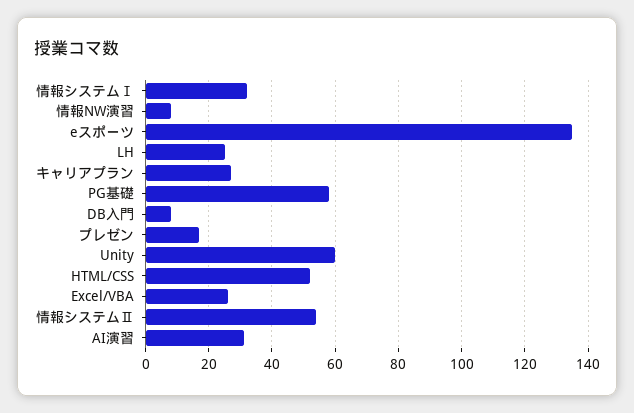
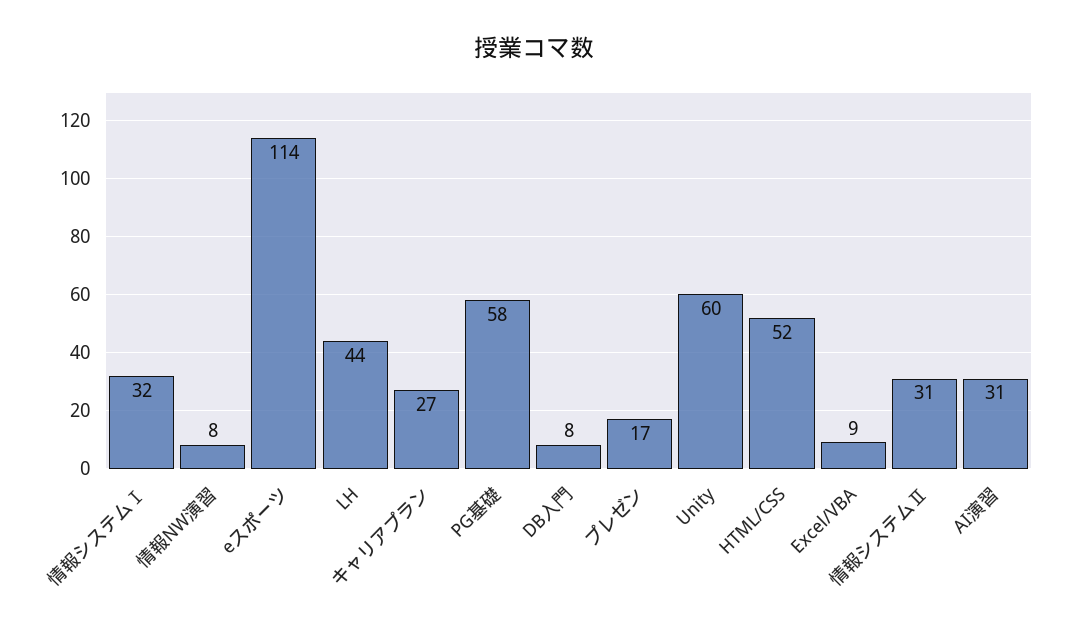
  {
    "情報システムⅠ": 32,
    "情報NW演習": 8,
-   "eスポーツ": 135,
+   "eスポーツ": 114,
-   "LH": 25,
+   "LH": 44,
    "キャリアプラン": 27,
    "PG基礎": 58,
    "DB入門": 8,
    "プレゼン": 17,
    "Unity": 60,
    "HTML/CSS": 52,
-   "Excel/VBA": 25,
+   "Excel/VBA": 9,
-   "情報システムⅡ": 55,
+   "情報システムⅡ": 31,
    "AI演習": 31
  }

